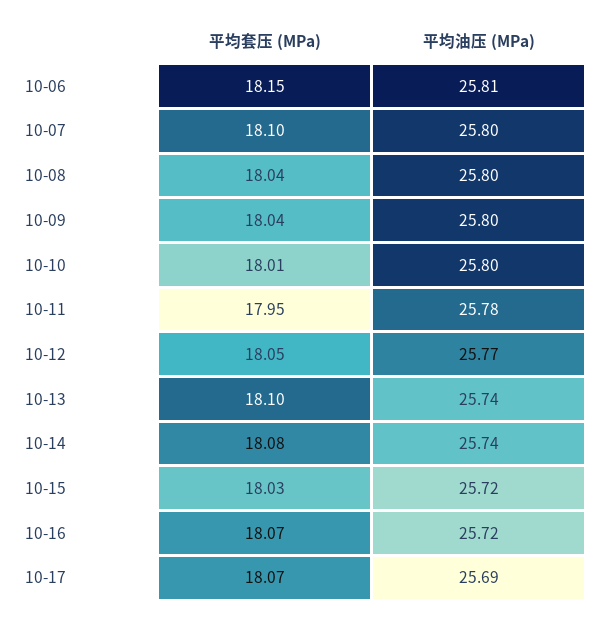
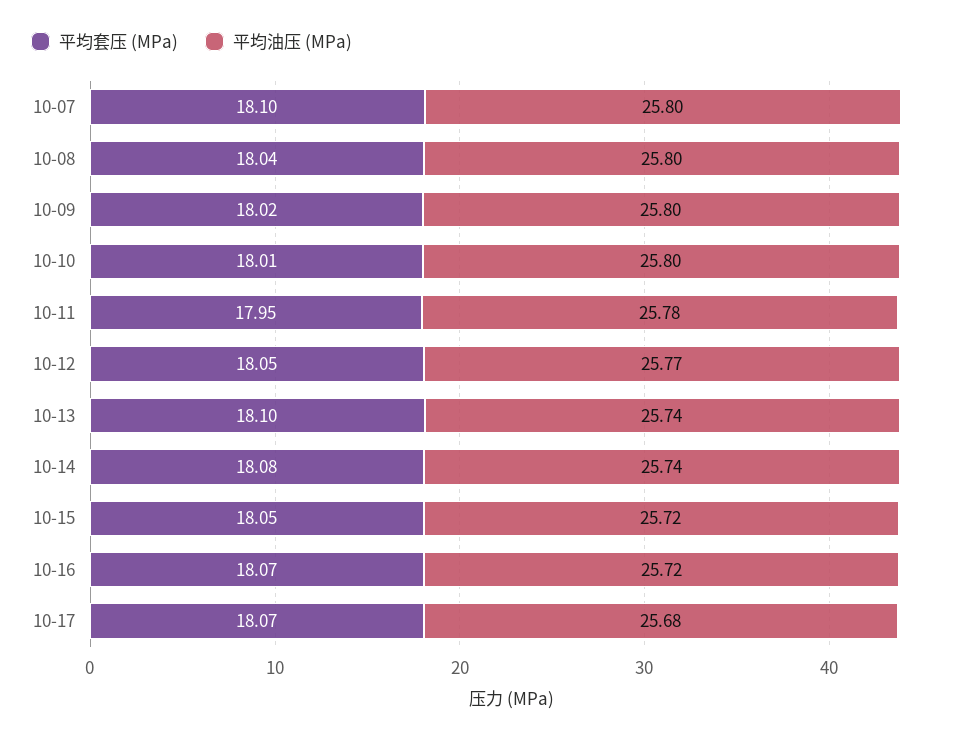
  {
    "平均套压 (MPa)": {
-     "10-06": 18.15,
      "10-07": 18.1,
      "10-08": 18.04,
-     "10-09": 18.04,
+     "10-09": 18.02,
      "10-10": 18.01,
      "10-11": 17.95,
      "10-12": 18.05,
      "10-13": 18.1,
      "10-14": 18.08,
-     "10-15": 18.03,
+     "10-15": 18.05,
      "10-16": 18.07,
      "10-17": 18.07
    },
    "平均油压 (MPa)": {
-     "10-06": 25.81,
      "10-07": 25.8,
      "10-08": 25.8,
      "10-09": 25.8,
      "10-10": 25.8,
      "10-11": 25.78,
      "10-12": 25.77,
      "10-13": 25.74,
      "10-14": 25.74,
      "10-15": 25.72,
      "10-16": 25.72,
-     "10-17": 25.69
+     "10-17": 25.68
    }
  }

